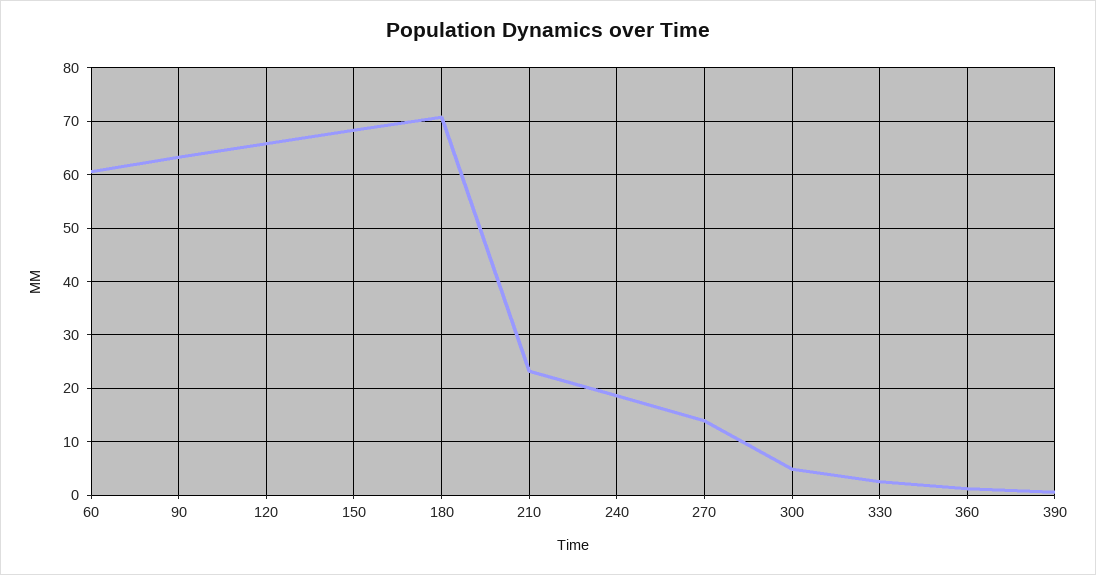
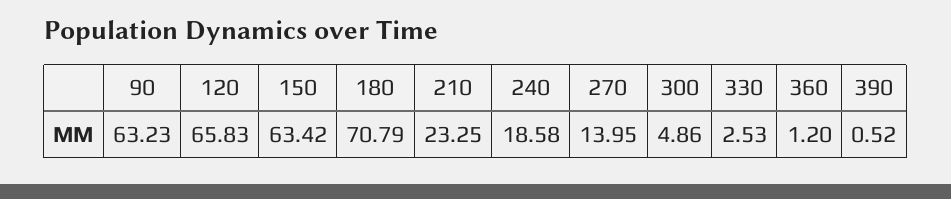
  {
-   "60": 60,
    "90": 63.23,
    "120": 65.83,
-   "150": 68,
+   "150": 63.42,
    "180": 70.79,
    "210": 23.25,
    "240": 18.58,
    "270": 13.95,
    "300": 4.86,
    "330": 2.53,
    "360": 1.2,
    "390": 0.52
  }

